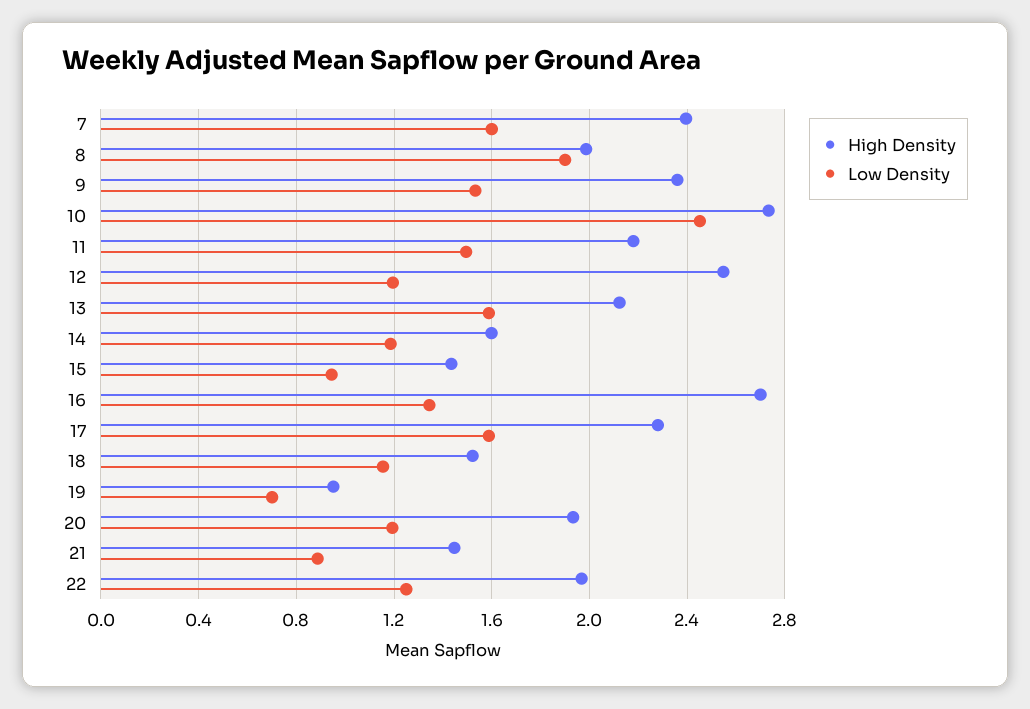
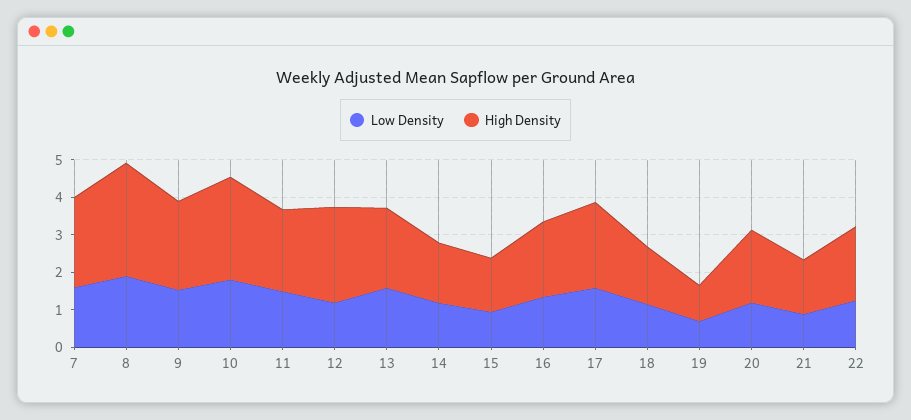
  {
    "High Density": {
      "7": 2.4,
-     "8": 2,
+     "8": 3,
      "9": 2.35,
      "10": 2.75,
      "11": 2.2,
      "12": 2.55,
      "13": 2.1,
      "14": 1.6,
      "15": 1.45,
-     "16": 2.7,
+     "16": 2,
      "17": 2.3,
      "18": 1.5,
      "19": 0.95,
      "20": 1.95,
      "21": 1.45,
      "22": 1.95
    },
    "Low Density": {
      "7": 1.6,
      "8": 1.9,
      "9": 1.55,
-     "10": 2.45,
+     "10": 1.75,
      "11": 1.5,
      "12": 1.2,
      "13": 1.6,
      "14": 1.2,
      "15": 0.95,
      "16": 1.35,
      "17": 1.6,
      "18": 1.15,
      "19": 0.7,
      "20": 1.2,
      "21": 0.9,
      "22": 1.25
    }
  }

